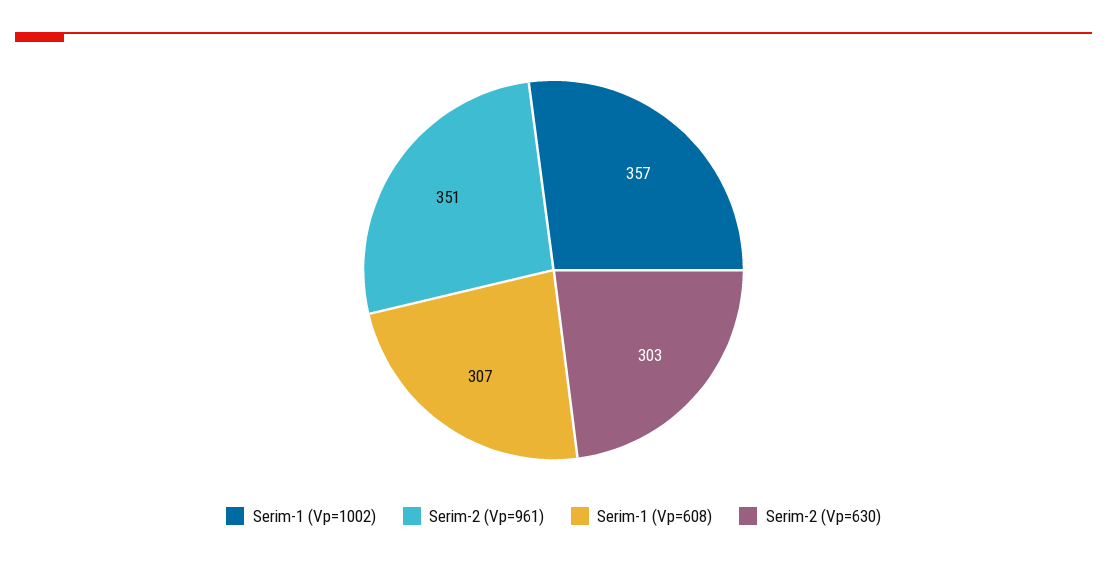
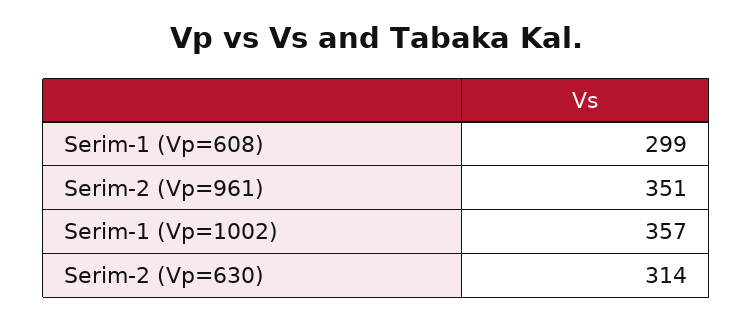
  {
    "Serim-1 (Vp=1002)": 357,
    "Serim-2 (Vp=961)": 351,
-   "Serim-1 (Vp=608)": 307,
+   "Serim-1 (Vp=608)": 299,
-   "Serim-2 (Vp=630)": 303
+   "Serim-2 (Vp=630)": 314
  }

